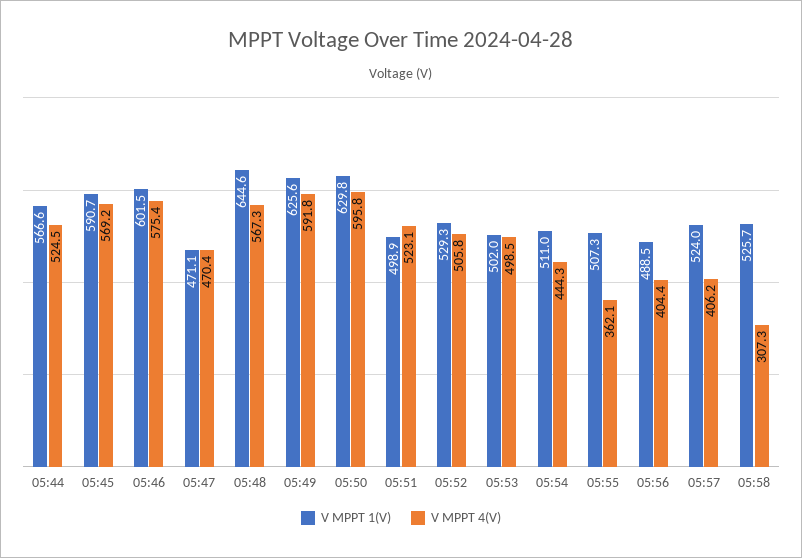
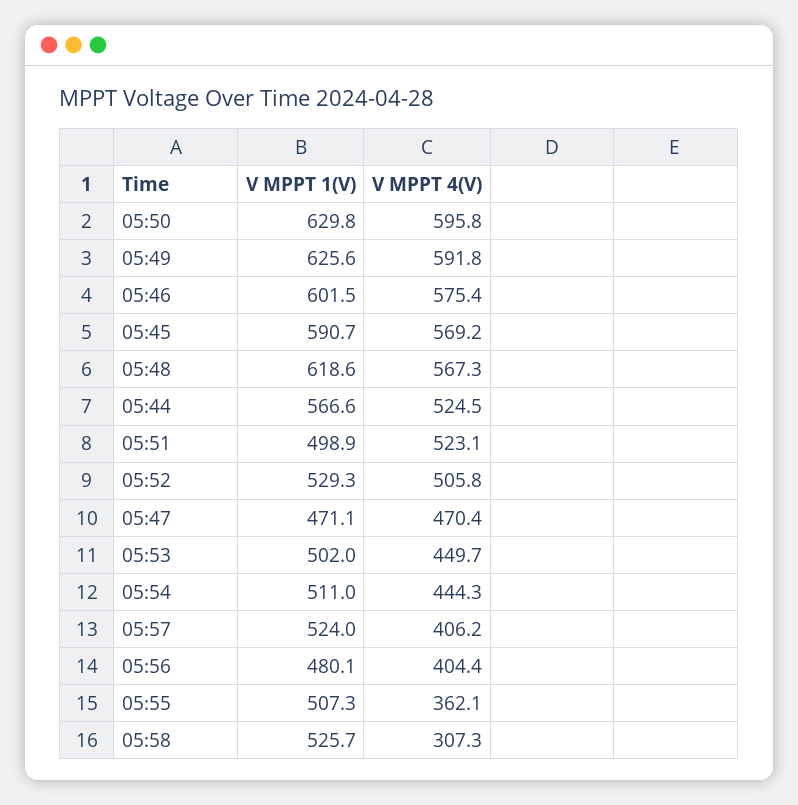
  {
    "V MPPT 1(V)": {
      "05:44": 566.6,
      "05:45": 590.7,
      "05:46": 601.5,
      "05:47": 471.1,
-     "05:48": 644.6,
+     "05:48": 618.6,
      "05:49": 625.6,
      "05:50": 629.8,
      "05:51": 498.9,
      "05:52": 529.3,
      "05:53": 502,
      "05:54": 511,
      "05:55": 507.3,
-     "05:56": 488.5,
+     "05:56": 480.1,
      "05:57": 524,
      "05:58": 525.7
    },
    "V MPPT 4(V)": {
      "05:44": 524.5,
      "05:45": 569.2,
      "05:46": 575.4,
      "05:47": 470.4,
      "05:48": 567.3,
      "05:49": 591.8,
      "05:50": 595.8,
      "05:51": 523.1,
      "05:52": 505.8,
-     "05:53": 498.5,
+     "05:53": 449.7,
      "05:54": 444.3,
      "05:55": 362.1,
      "05:56": 404.4,
      "05:57": 406.2,
      "05:58": 307.3
    }
  }

